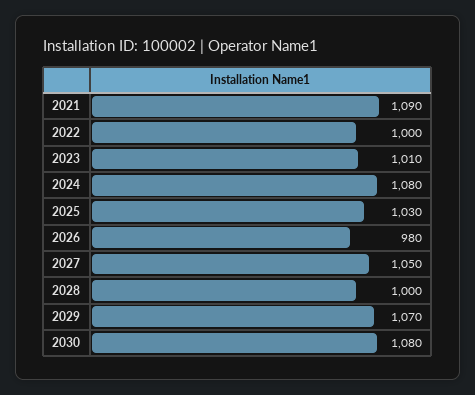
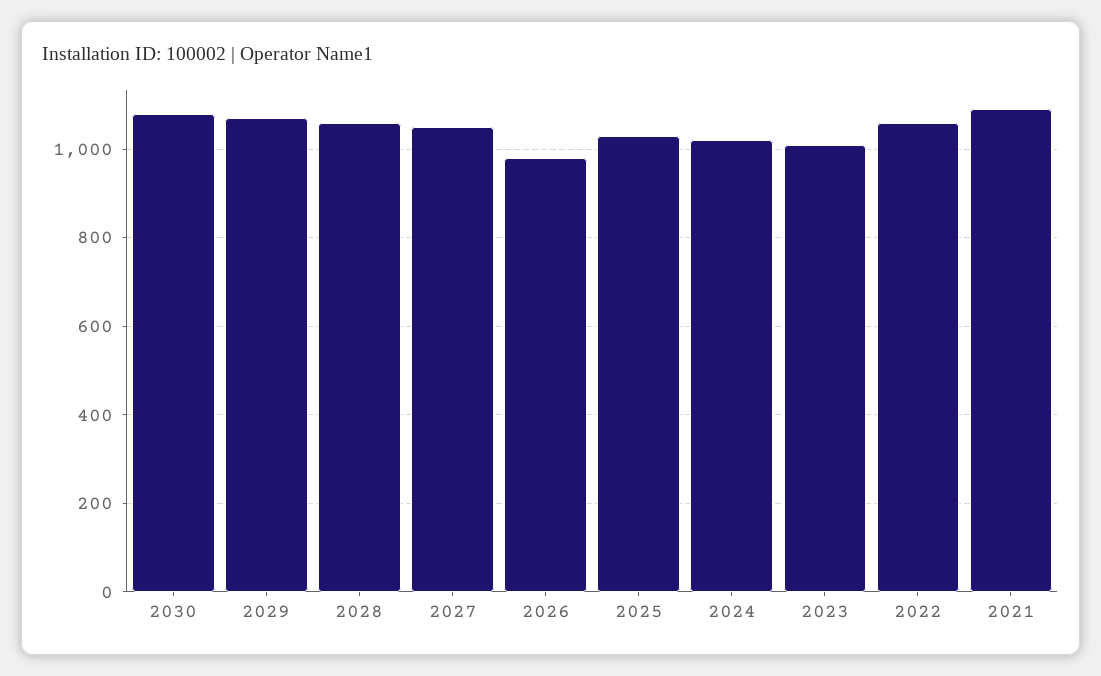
  {
    "2021": 1090,
-   "2022": 1000,
+   "2022": 1060,
    "2023": 1010,
-   "2024": 1080,
+   "2024": 1020,
    "2025": 1030,
    "2026": 980,
    "2027": 1050,
-   "2028": 1000,
+   "2028": 1060,
    "2029": 1070,
    "2030": 1080
  }

